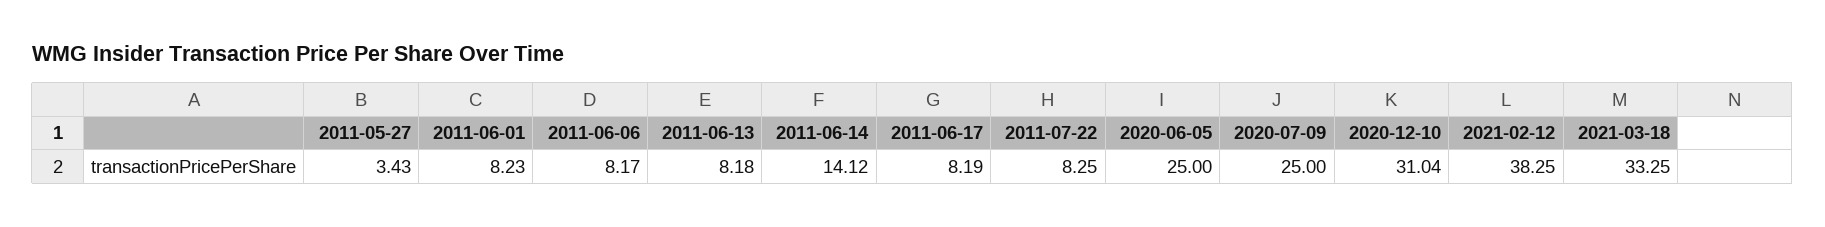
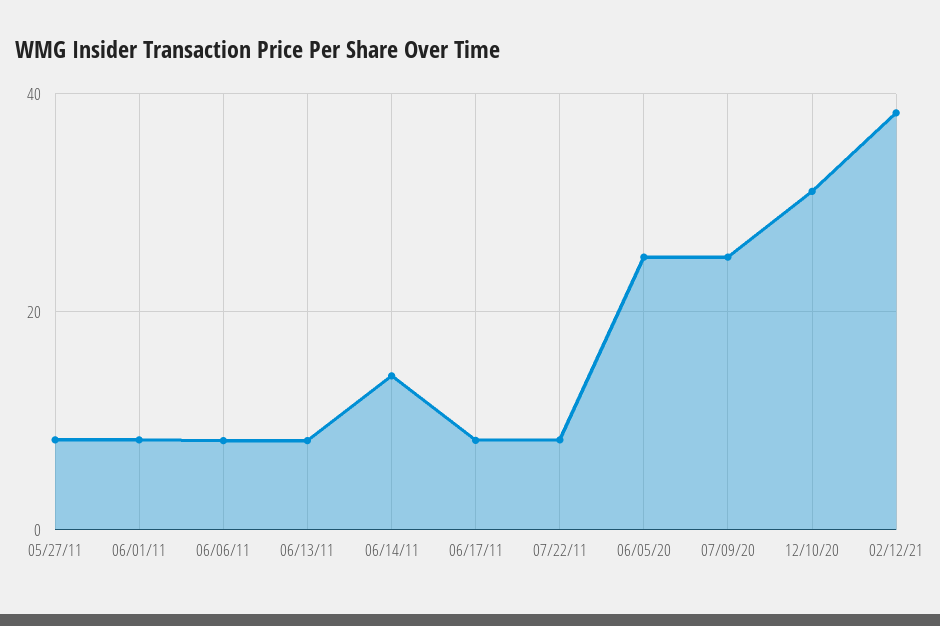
  {
-   "2011-05-27": 3.43,
+   "2011-05-27": 8,
    "2011-06-01": 8.23,
    "2011-06-06": 8.17,
    "2011-06-13": 8.18,
    "2011-06-14": 14.12,
    "2011-06-17": 8.19,
    "2011-07-22": 8.25,
    "2020-06-05": 25,
    "2020-07-09": 25,
    "2020-12-10": 31.04,
-   "2021-02-12": 38.25,
+   "2021-02-12": 38.25
-   "2021-03-18": 33.25
  }

